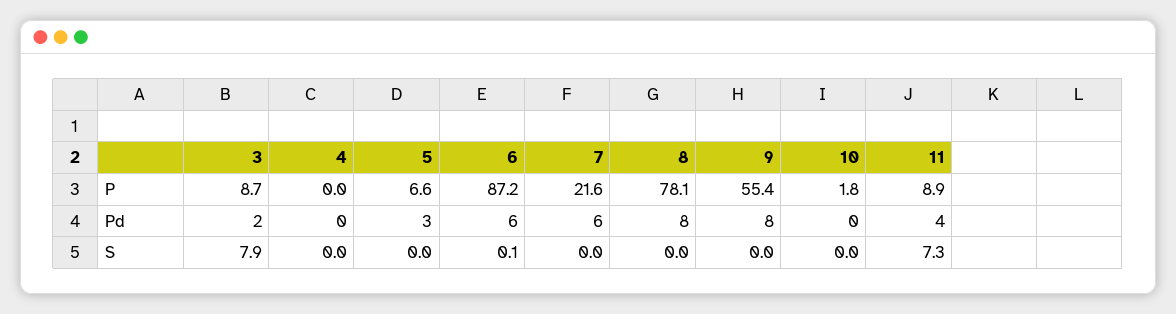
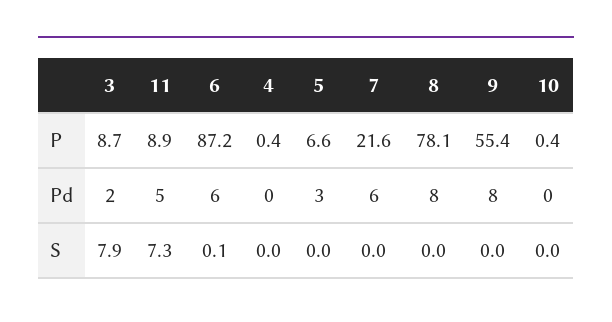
  {
    "3": {
      "P": 8.7,
      "Pd": 2,
      "S": 7.9
    },
    "4": {
-     "P": 0,
+     "P": 0.4,
      "Pd": 0,
      "S": 0
    },
    "5": {
      "P": 6.6,
      "Pd": 3,
      "S": 0
    },
    "6": {
      "P": 87.2,
      "Pd": 6,
      "S": 0.1
    },
    "7": {
      "P": 21.6,
      "Pd": 6,
      "S": 0
    },
    "8": {
      "P": 78.1,
      "Pd": 8,
      "S": 0
    },
    "9": {
      "P": 55.4,
      "Pd": 8,
      "S": 0
    },
    "10": {
-     "P": 1.8,
+     "P": 0.4,
      "Pd": 0,
      "S": 0
    },
    "11": {
      "P": 8.9,
-     "Pd": 4,
+     "Pd": 5,
      "S": 7.3
    }
  }

